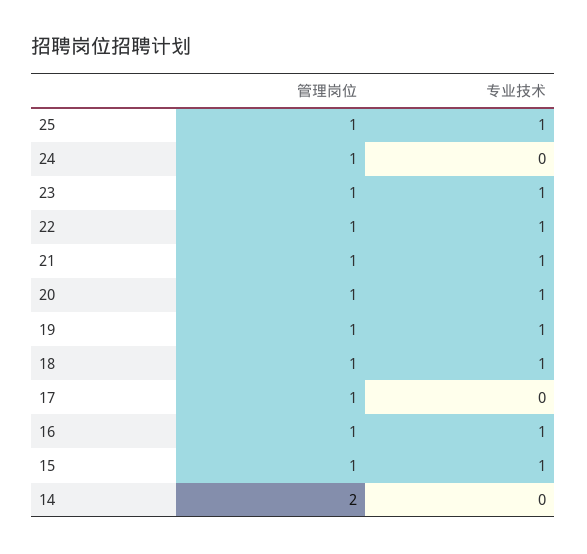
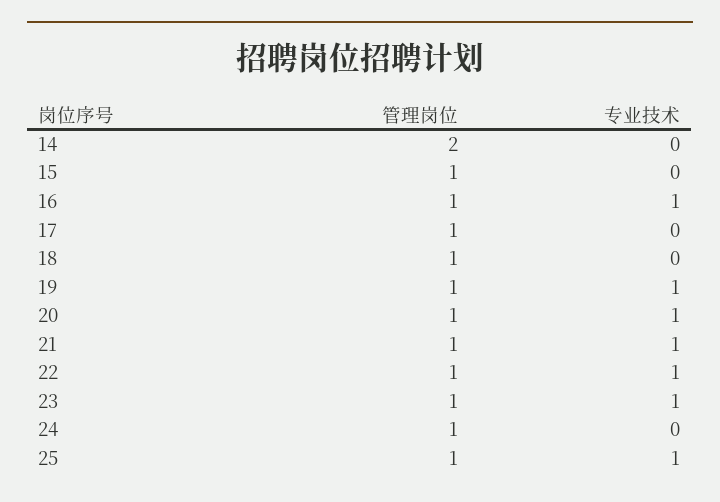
  {
    "管理岗位": {
      "25": 1,
      "24": 1,
      "23": 1,
      "22": 1,
      "21": 1,
      "20": 1,
      "19": 1,
      "18": 1,
      "17": 1,
      "16": 1,
      "15": 1,
      "14": 2
    },
    "专业技术": {
      "25": 1,
      "24": 0,
      "23": 1,
      "22": 1,
      "21": 1,
      "20": 1,
      "19": 1,
-     "18": 1,
+     "18": 0,
      "17": 0,
      "16": 1,
-     "15": 1,
+     "15": 0,
      "14": 0
    }
  }

